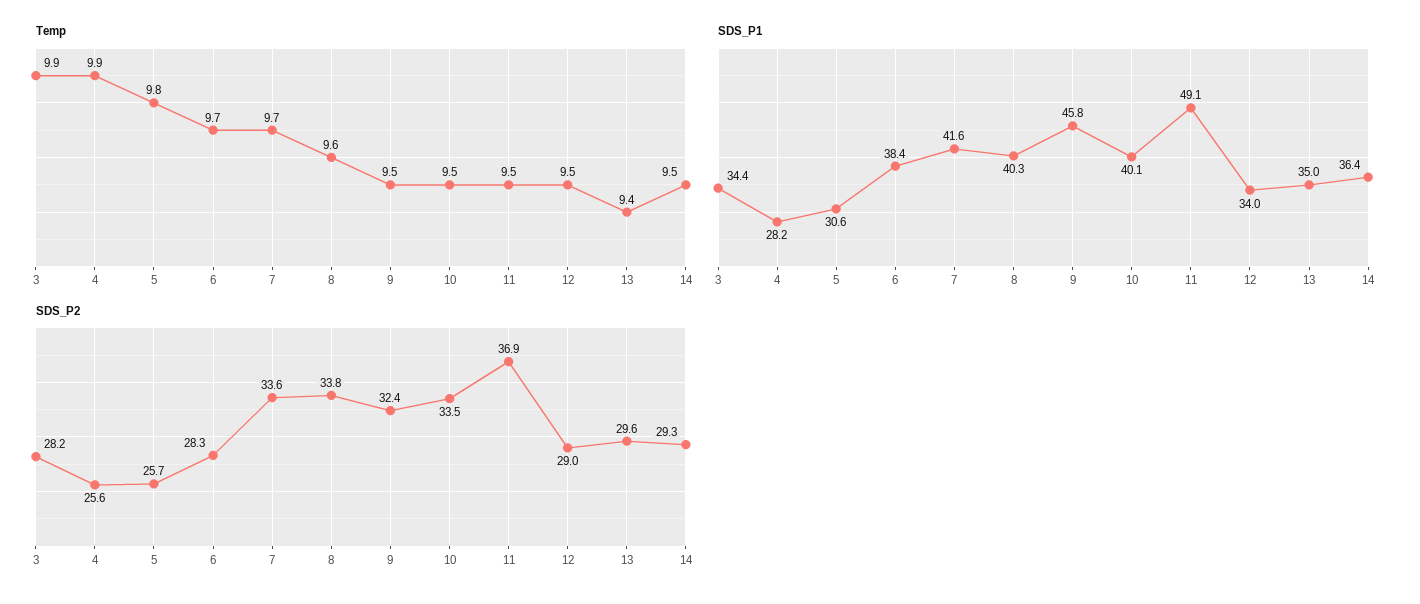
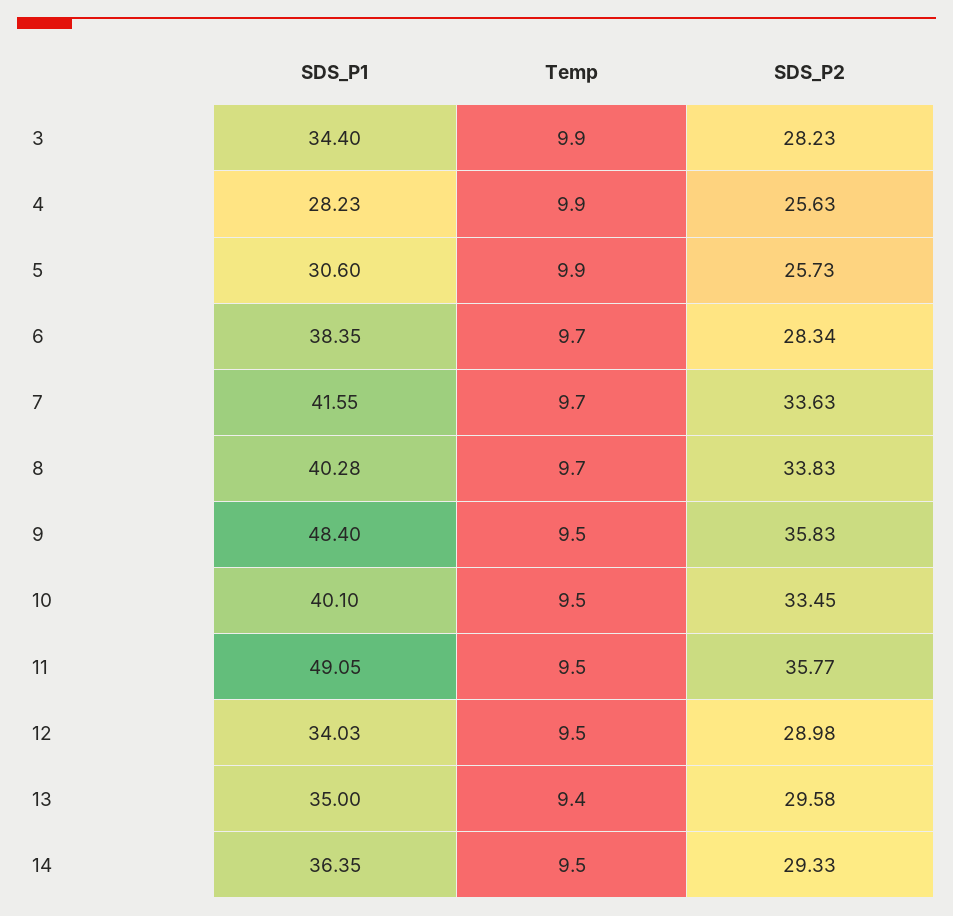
  {
    "Temp": {
      "3": 9.9,
      "4": 9.9,
-     "5": 9.8,
+     "5": 9.9,
      "6": 9.7,
      "7": 9.7,
-     "8": 9.6,
+     "8": 9.7,
      "9": 9.5,
      "10": 9.5,
      "11": 9.5,
      "12": 9.5,
      "13": 9.4,
      "14": 9.5
    },
    "SDS_P1": {
      "3": 34.4,
      "4": 28.23,
      "5": 30.6,
      "6": 38.35,
      "7": 41.55,
      "8": 40.28,
-     "9": 45.8,
+     "9": 48.4,
      "10": 40.1,
      "11": 49.05,
      "12": 34.03,
      "13": 35,
      "14": 36.35
    },
    "SDS_P2": {
      "3": 28.23,
      "4": 25.63,
      "5": 25.73,
      "6": 28.34,
      "7": 33.63,
      "8": 33.83,
-     "9": 32.4,
+     "9": 35.83,
      "10": 33.45,
-     "11": 36.9,
+     "11": 35.77,
      "12": 28.98,
      "13": 29.58,
      "14": 29.33
    }
  }

